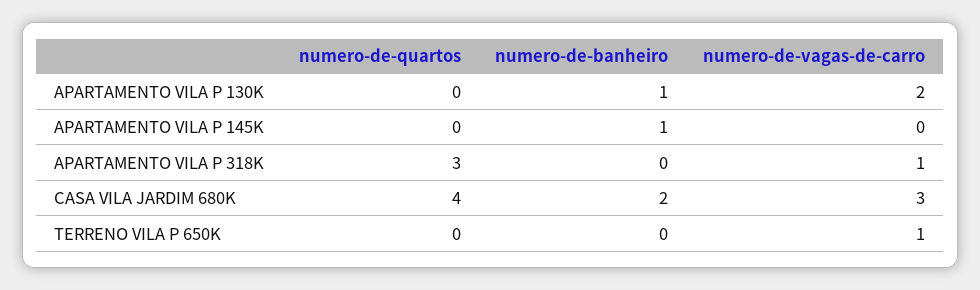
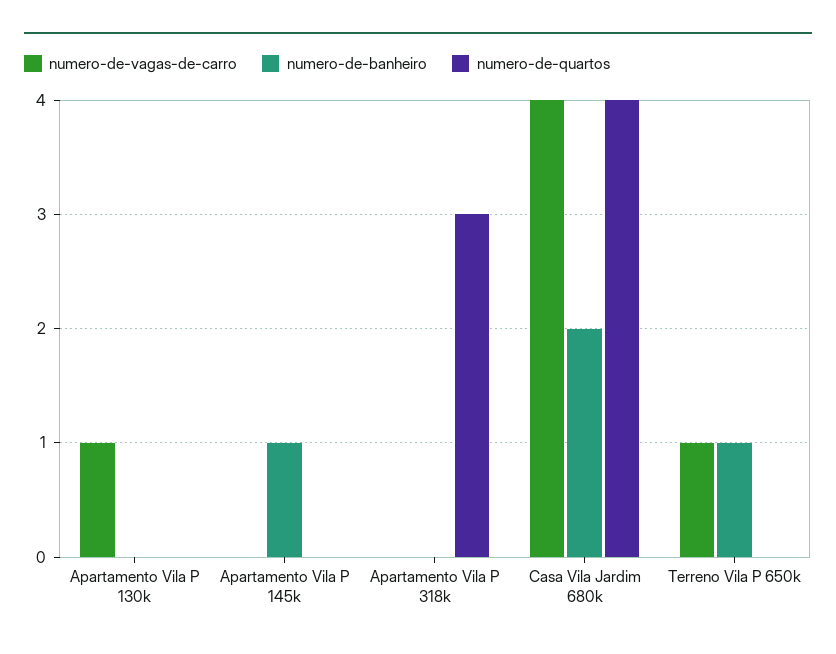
  {
    "numero-de-quartos": {
      "APARTAMENTO VILA P 130K": 0,
      "APARTAMENTO VILA P 145K": 0,
      "APARTAMENTO VILA P 318K": 3,
      "CASA VILA JARDIM 680K": 4,
      "TERRENO VILA P 650K": 0
    },
    "numero-de-banheiro": {
-     "APARTAMENTO VILA P 130K": 1,
+     "APARTAMENTO VILA P 130K": 0,
      "APARTAMENTO VILA P 145K": 1,
      "APARTAMENTO VILA P 318K": 0,
      "CASA VILA JARDIM 680K": 2,
-     "TERRENO VILA P 650K": 0
+     "TERRENO VILA P 650K": 1
    },
    "numero-de-vagas-de-carro": {
-     "APARTAMENTO VILA P 130K": 2,
+     "APARTAMENTO VILA P 130K": 1,
      "APARTAMENTO VILA P 145K": 0,
-     "APARTAMENTO VILA P 318K": 1,
+     "APARTAMENTO VILA P 318K": 0,
-     "CASA VILA JARDIM 680K": 3,
+     "CASA VILA JARDIM 680K": 4,
      "TERRENO VILA P 650K": 1
    }
  }

